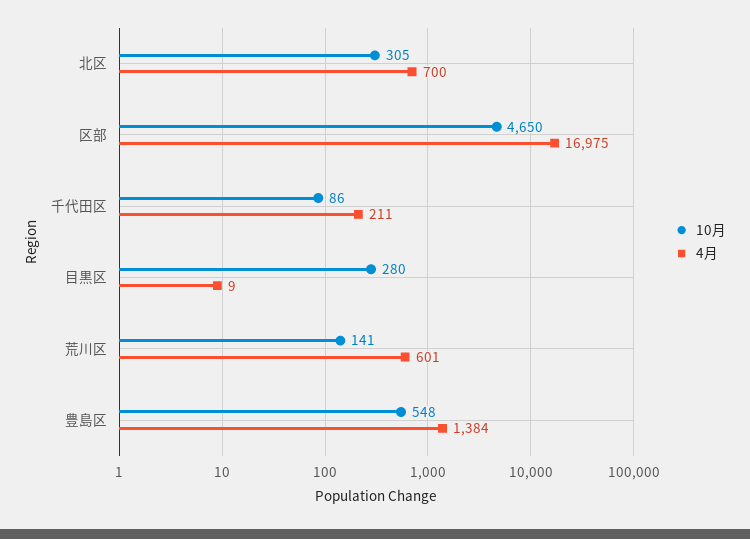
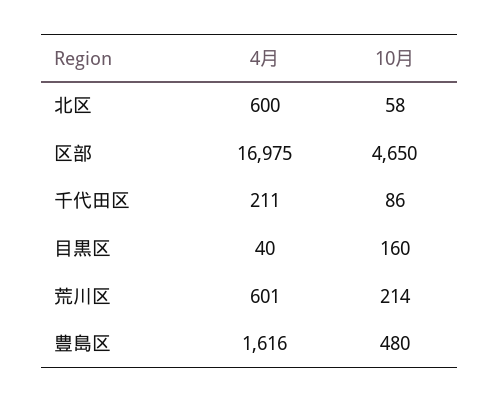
  {
    "10月": {
-     "北区": 305,
+     "北区": 58,
      "区部": 4650,
      "千代田区": 86,
-     "目黒区": 280,
+     "目黒区": 160,
-     "荒川区": 141,
+     "荒川区": 214,
-     "豊島区": 548
+     "豊島区": 480
    },
    "4月": {
-     "北区": 700,
+     "北区": 600,
      "区部": 16975,
      "千代田区": 211,
-     "目黒区": 9,
+     "目黒区": 40,
      "荒川区": 601,
-     "豊島区": 1384
+     "豊島区": 1616
    }
  }

